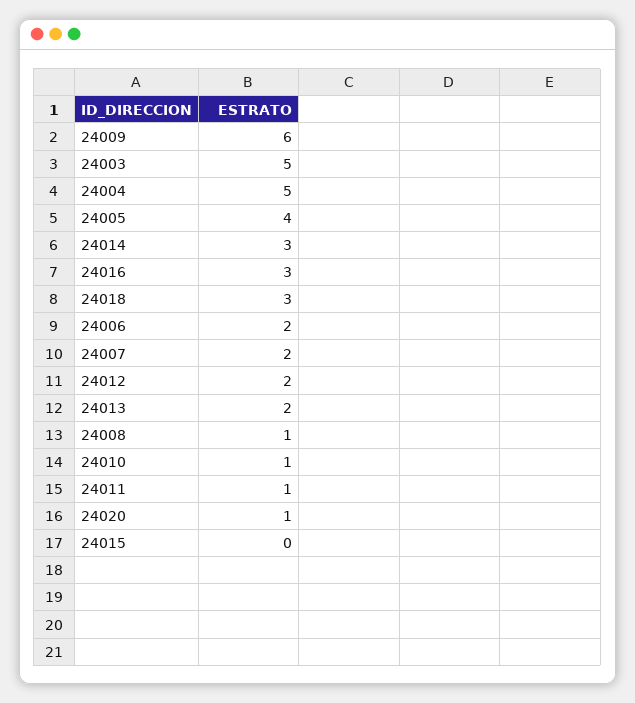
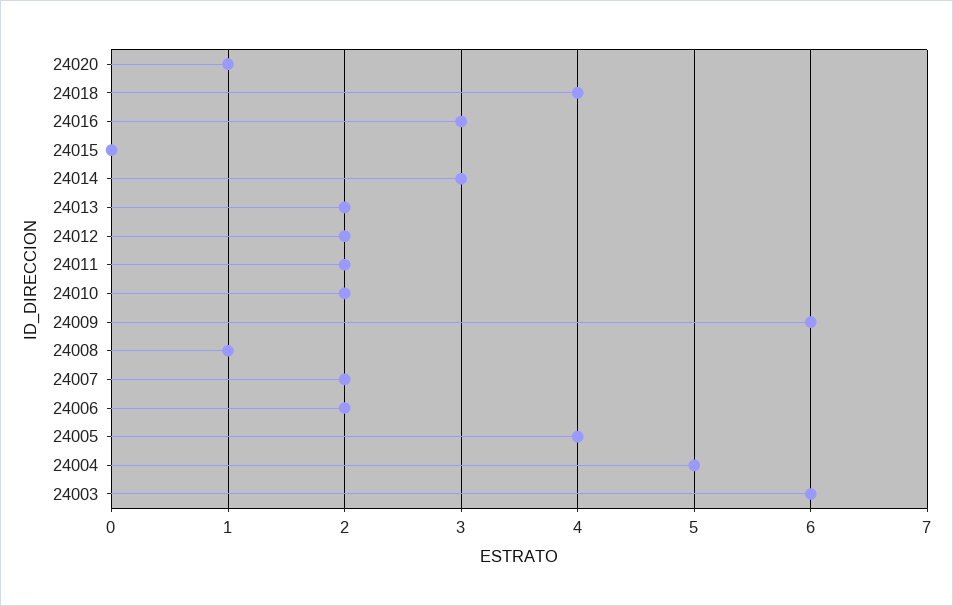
  {
    "24009": 6,
-   "24003": 5,
+   "24003": 6,
    "24004": 5,
    "24005": 4,
    "24014": 3,
    "24016": 3,
-   "24018": 3,
+   "24018": 4,
    "24006": 2,
    "24007": 2,
    "24012": 2,
    "24013": 2,
    "24008": 1,
-   "24010": 1,
+   "24010": 2,
-   "24011": 1,
+   "24011": 2,
    "24020": 1,
    "24015": 0
  }

